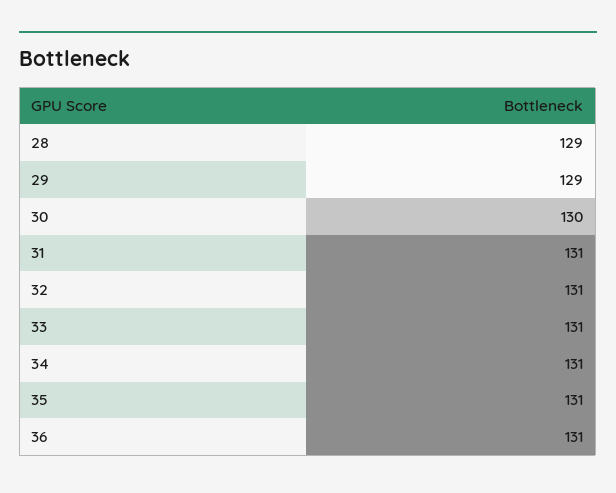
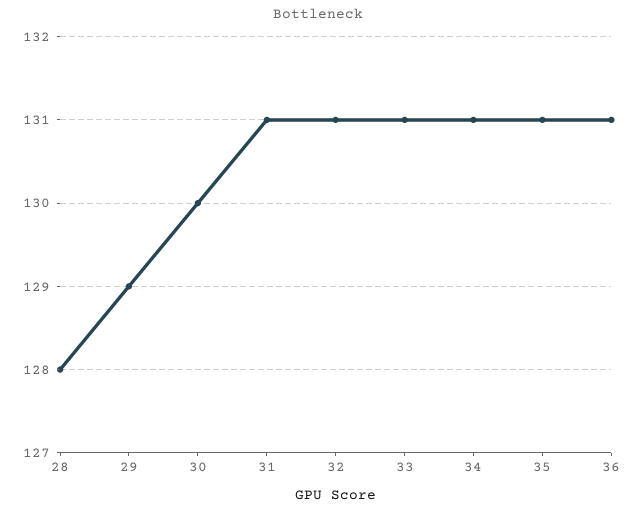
  {
-   "28": 129,
+   "28": 128,
    "29": 129,
    "30": 130,
    "31": 131,
    "32": 131,
    "33": 131,
    "34": 131,
    "35": 131,
    "36": 131
  }

